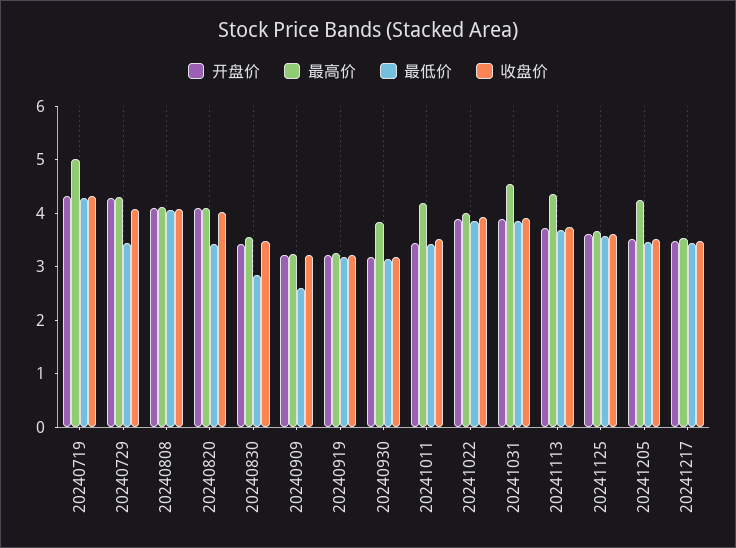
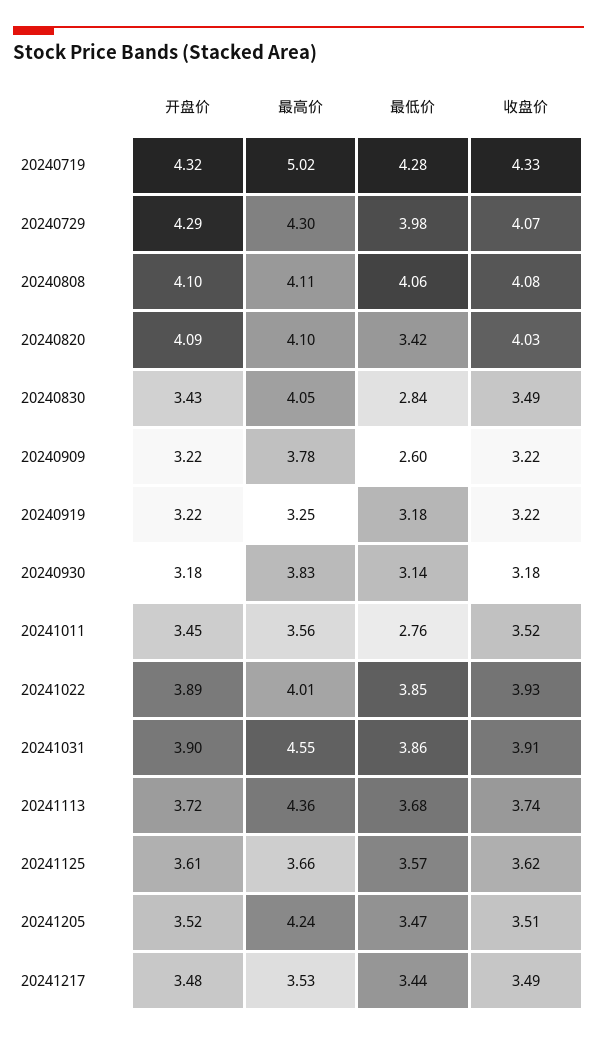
  {
    "开盘价": {
      "20240719": 4.32,
      "20240729": 4.29,
      "20240808": 4.1,
      "20240820": 4.09,
      "20240830": 3.43,
      "20240909": 3.22,
      "20240919": 3.22,
      "20240930": 3.18,
      "20241011": 3.45,
      "20241022": 3.89,
      "20241031": 3.9,
      "20241113": 3.72,
      "20241125": 3.61,
      "20241205": 3.52,
      "20241217": 3.48
    },
    "最高价": {
      "20240719": 5.02,
      "20240729": 4.3,
      "20240808": 4.11,
      "20240820": 4.1,
-     "20240830": 3.6,
+     "20240830": 4.05,
-     "20240909": 3.2,
+     "20240909": 3.78,
      "20240919": 3.25,
      "20240930": 3.83,
-     "20241011": 4.2,
+     "20241011": 3.56,
      "20241022": 4.01,
      "20241031": 4.55,
      "20241113": 4.36,
      "20241125": 3.66,
      "20241205": 4.24,
      "20241217": 3.53
    },
    "最低价": {
      "20240719": 4.28,
-     "20240729": 3.4,
+     "20240729": 3.98,
      "20240808": 4.06,
      "20240820": 3.42,
      "20240830": 2.84,
      "20240909": 2.6,
      "20240919": 3.18,
      "20240930": 3.14,
-     "20241011": 3.4,
+     "20241011": 2.76,
      "20241022": 3.85,
      "20241031": 3.86,
      "20241113": 3.68,
      "20241125": 3.57,
      "20241205": 3.47,
      "20241217": 3.44
    },
    "收盘价": {
      "20240719": 4.33,
      "20240729": 4.07,
      "20240808": 4.08,
      "20240820": 4.03,
      "20240830": 3.49,
      "20240909": 3.22,
      "20240919": 3.22,
      "20240930": 3.18,
      "20241011": 3.52,
      "20241022": 3.93,
      "20241031": 3.91,
      "20241113": 3.74,
      "20241125": 3.62,
      "20241205": 3.51,
      "20241217": 3.49
    }
  }

